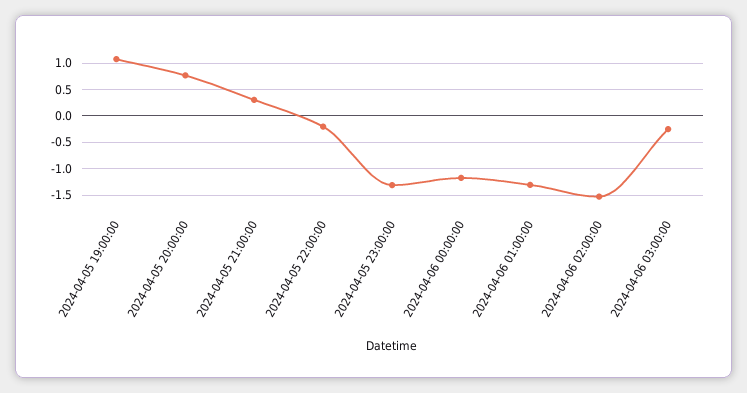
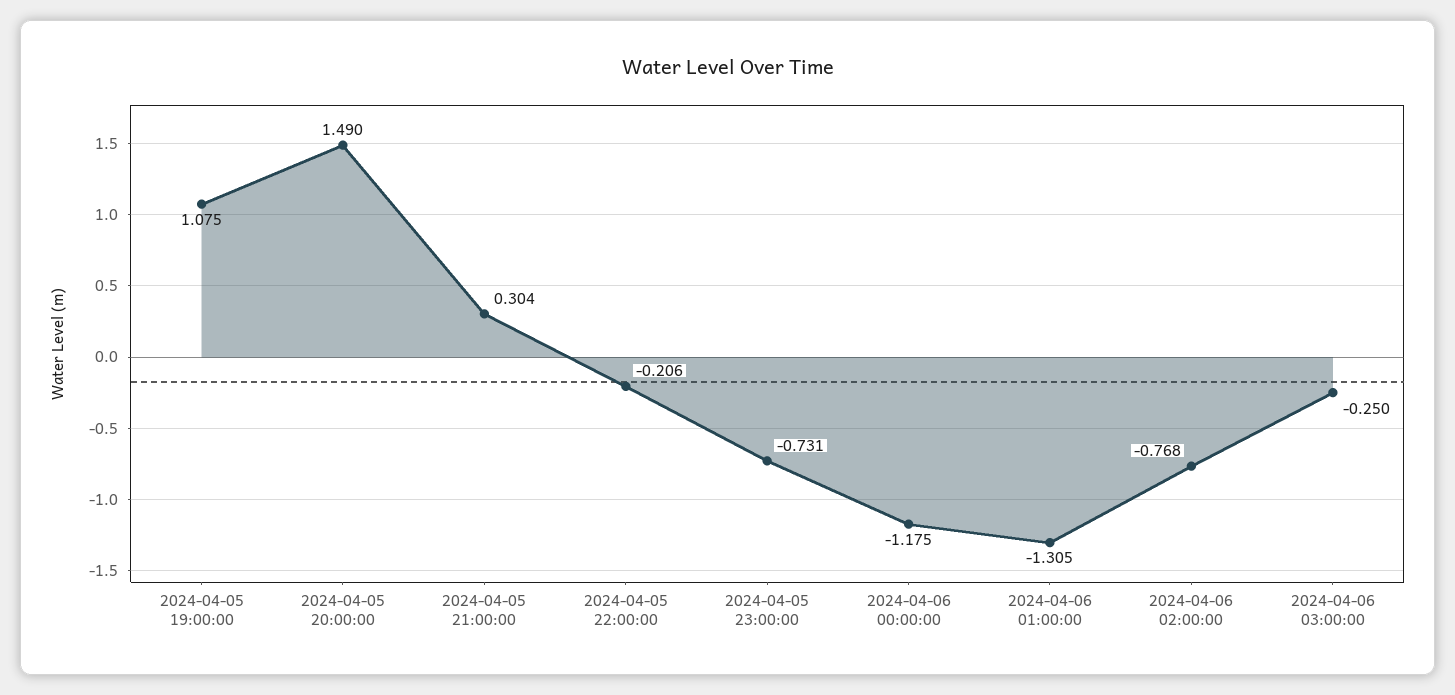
  {
    "2024-04-05 19:00:00": 1.075,
-   "2024-04-05 20:00:00": 0.75,
+   "2024-04-05 20:00:00": 1.49,
    "2024-04-05 21:00:00": 0.304,
    "2024-04-05 22:00:00": -0.206,
-   "2024-04-05 23:00:00": -1.25,
+   "2024-04-05 23:00:00": -0.731,
    "2024-04-06 00:00:00": -1.175,
    "2024-04-06 01:00:00": -1.305,
-   "2024-04-06 02:00:00": -1.5,
+   "2024-04-06 02:00:00": -0.768,
    "2024-04-06 03:00:00": -0.25
  }

